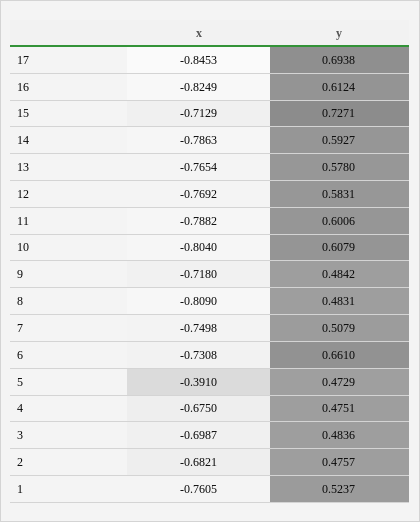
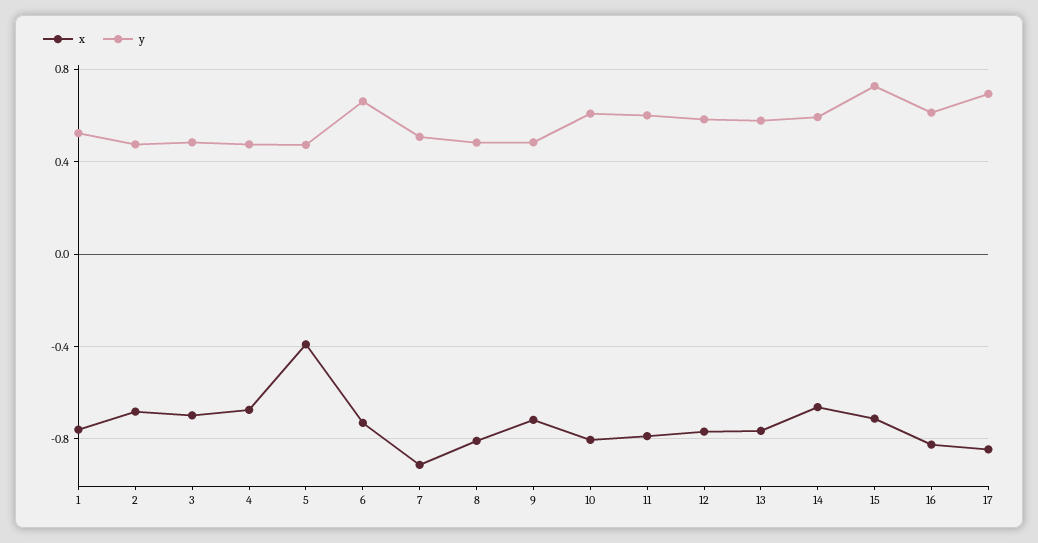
  {
    "x": {
      "17": -0.8453,
      "16": -0.8249,
      "15": -0.7129,
-     "14": -0.7863,
+     "14": -0.65,
      "13": -0.7654,
      "12": -0.7692,
      "11": -0.7882,
      "10": -0.804,
      "9": -0.718,
      "8": -0.809,
-     "7": -0.7498,
+     "7": -0.9,
      "6": -0.7308,
      "5": -0.391,
      "4": -0.675,
      "3": -0.6987,
      "2": -0.6821,
      "1": -0.7605
    },
    "y": {
      "17": 0.6938,
      "16": 0.6124,
      "15": 0.7271,
      "14": 0.5927,
      "13": 0.578,
      "12": 0.5831,
      "11": 0.6006,
      "10": 0.6079,
      "9": 0.4842,
      "8": 0.4831,
      "7": 0.5079,
      "6": 0.661,
      "5": 0.4729,
      "4": 0.4751,
      "3": 0.4836,
      "2": 0.4757,
      "1": 0.5237
    }
  }

